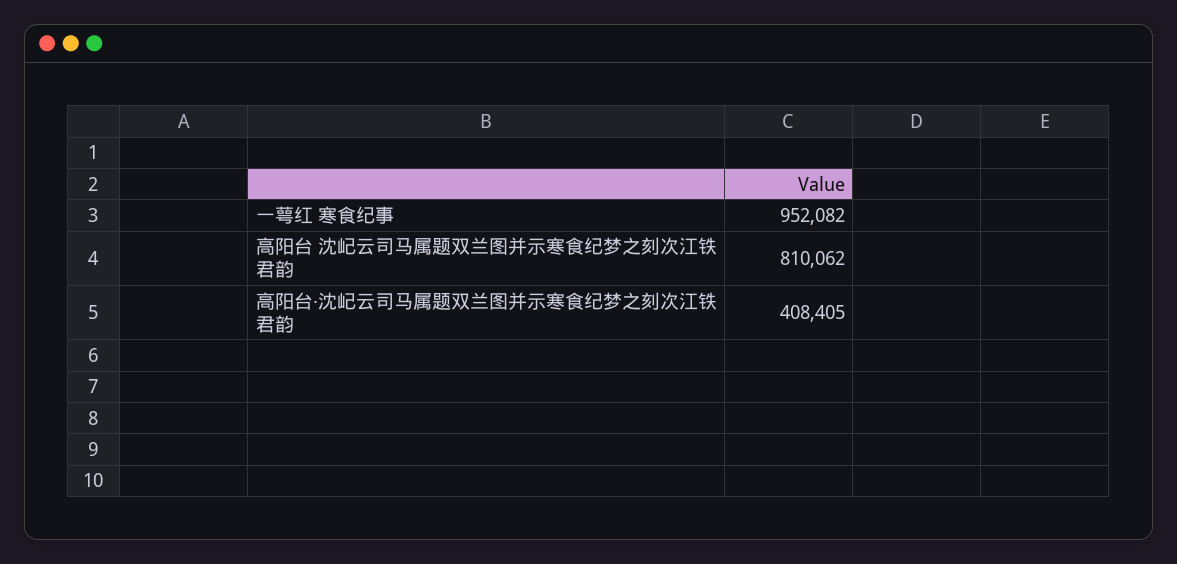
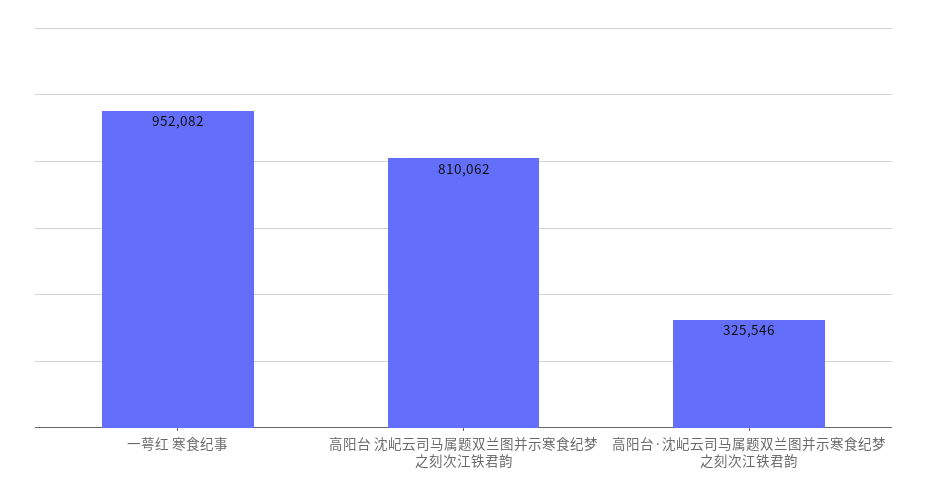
  {
    "一萼红 寒食纪事": 952082,
    "高阳台 沈屺云司马属题双兰图并示寒食纪梦之刻次江铁君韵": 810062,
-   "高阳台·沈屺云司马属题双兰图并示寒食纪梦之刻次江铁君韵": 408405
+   "高阳台·沈屺云司马属题双兰图并示寒食纪梦之刻次江铁君韵": 325546
  }

